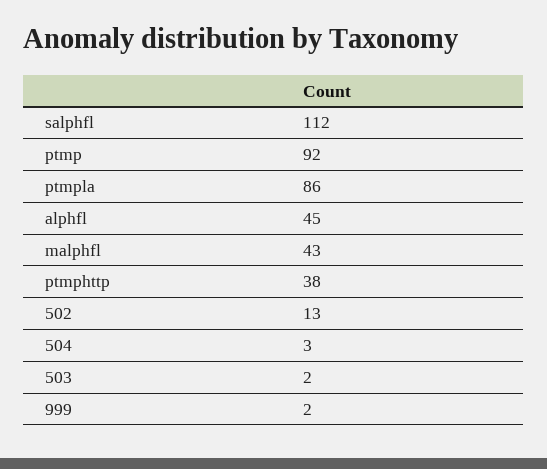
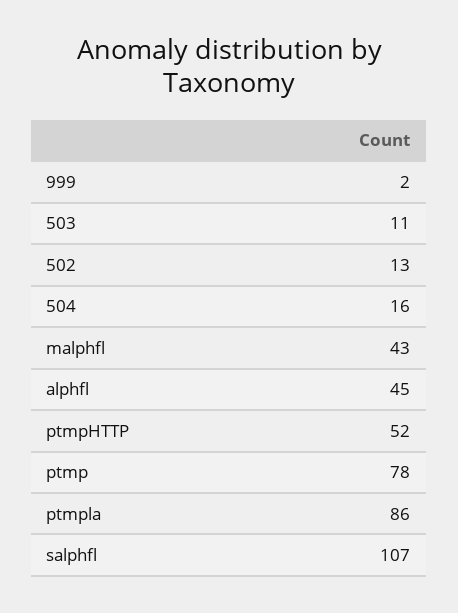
  {
-   "salphfl": 112,
+   "salphfl": 107,
-   "ptmp": 92,
+   "ptmp": 78,
    "ptmpla": 86,
    "alphfl": 45,
    "malphfl": 43,
-   "ptmphttp": 38,
+   "ptmphttp": 52,
    "502": 13,
-   "504": 3,
+   "504": 16,
-   "503": 2,
+   "503": 11,
    "999": 2
  }

